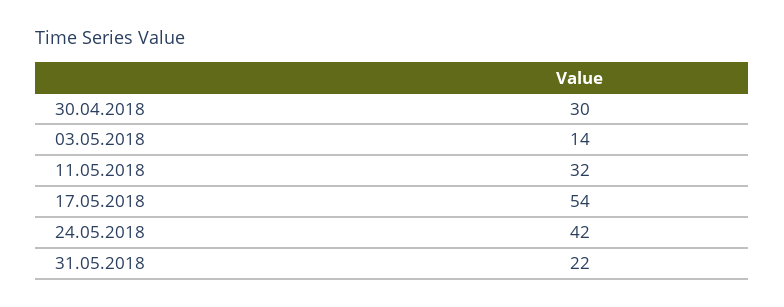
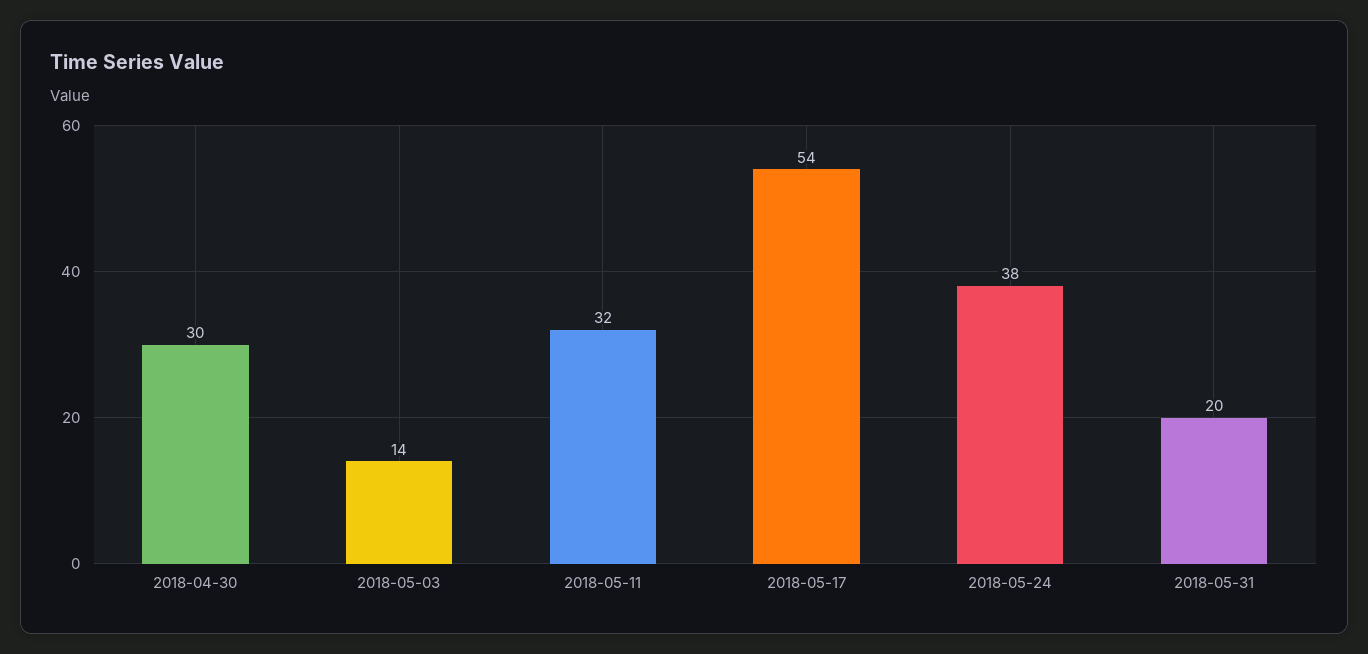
  {
    "30.04.2018": 30,
    "03.05.2018": 14,
    "11.05.2018": 32,
    "17.05.2018": 54,
-   "24.05.2018": 42,
+   "24.05.2018": 38,
-   "31.05.2018": 22
+   "31.05.2018": 20
  }

